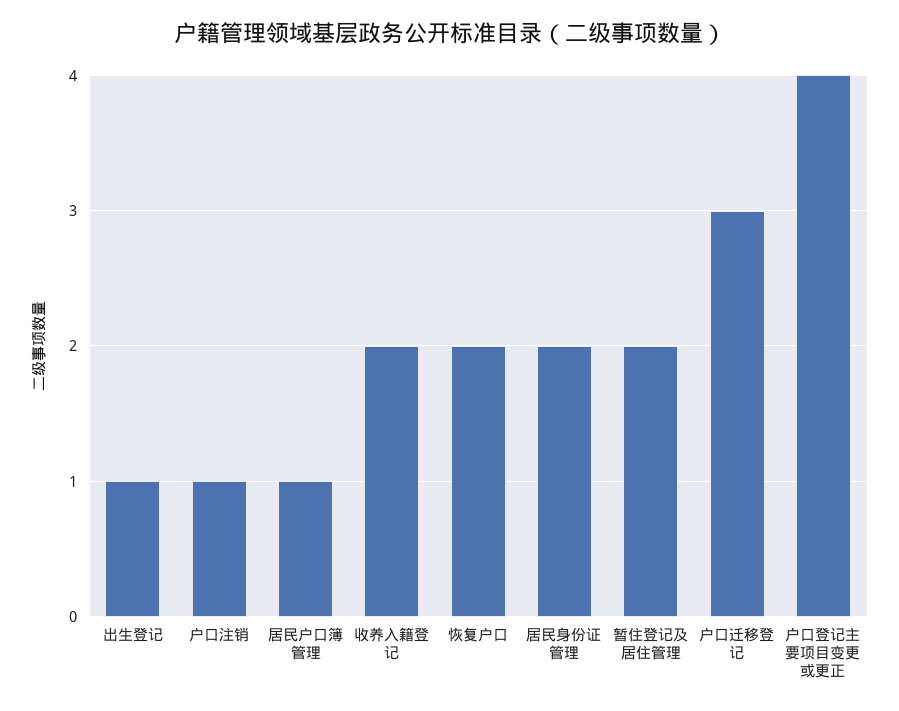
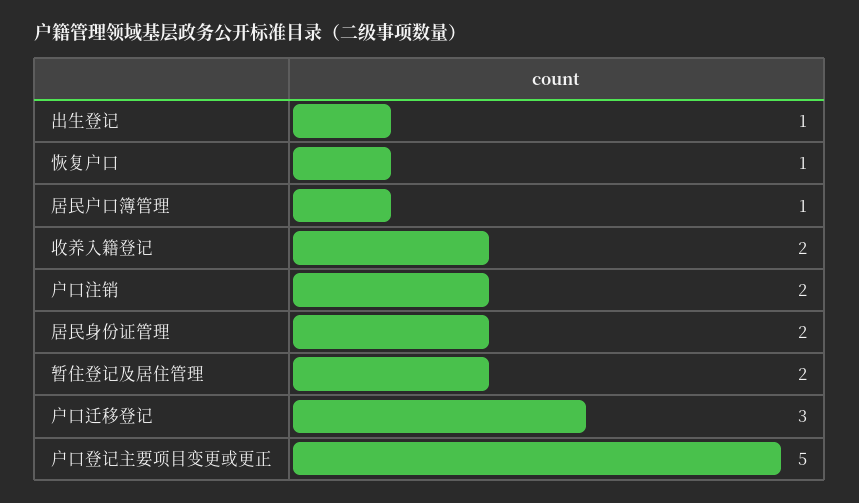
  {
    "出生登记": 1,
-   "户口注销": 1,
+   "户口注销": 2,
    "居民户口簿管理": 1,
    "收养入籍登记": 2,
-   "恢复户口": 2,
+   "恢复户口": 1,
    "居民身份证管理": 2,
    "暂住登记及居住管理": 2,
    "户口迁移登记": 3,
-   "户口登记主要项目变更或更正": 4
+   "户口登记主要项目变更或更正": 5
  }

